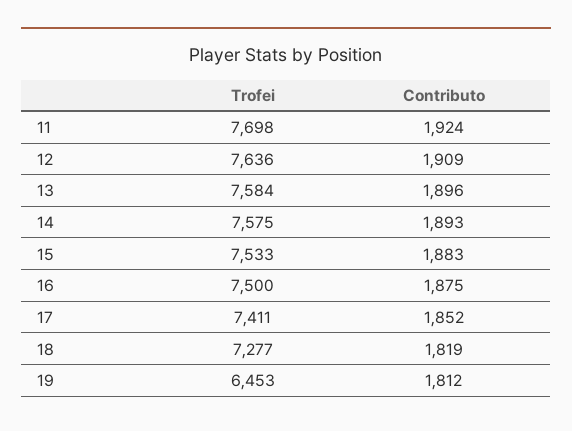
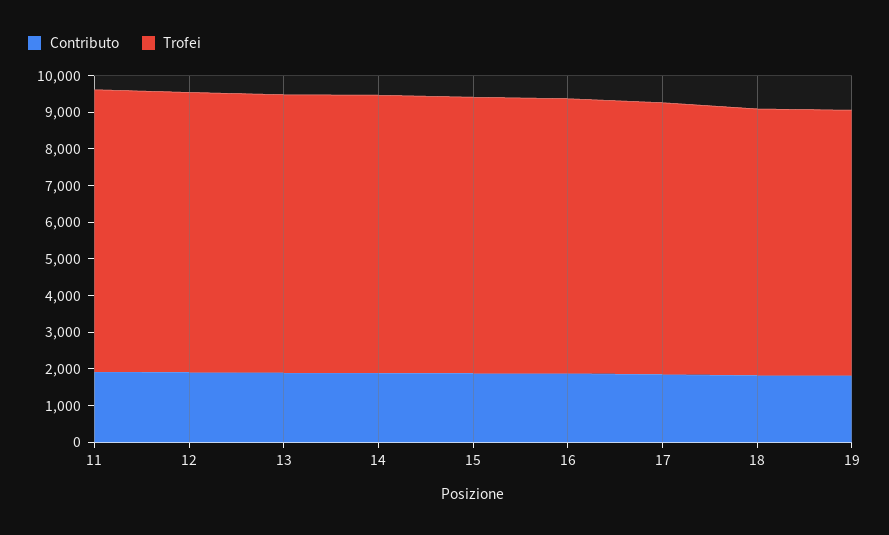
  {
    "Trofei": {
      "11": 7698,
      "12": 7636,
      "13": 7584,
      "14": 7575,
      "15": 7533,
      "16": 7500,
      "17": 7411,
      "18": 7277,
-     "19": 6453
+     "19": 7250
    },
    "Contributo": {
      "11": 1924,
      "12": 1909,
      "13": 1896,
      "14": 1893,
      "15": 1883,
      "16": 1875,
      "17": 1852,
      "18": 1819,
      "19": 1812
    }
  }

